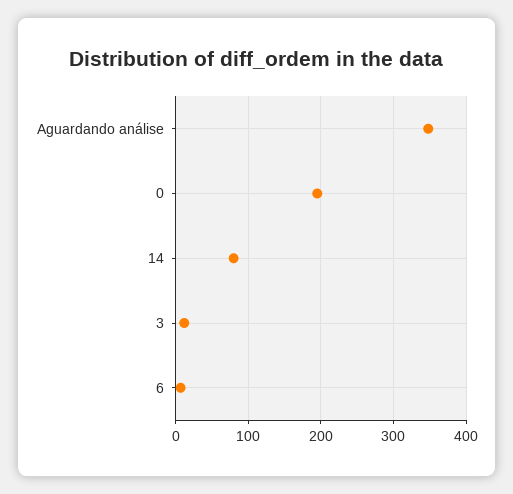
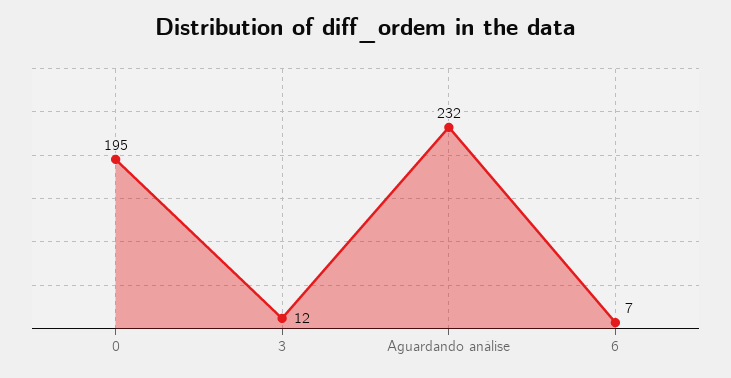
  {
-   "Aguardando análise": 350,
+   "Aguardando análise": 232,
    "0": 195,
-   "14": 80,
    "3": 12,
    "6": 7
  }

